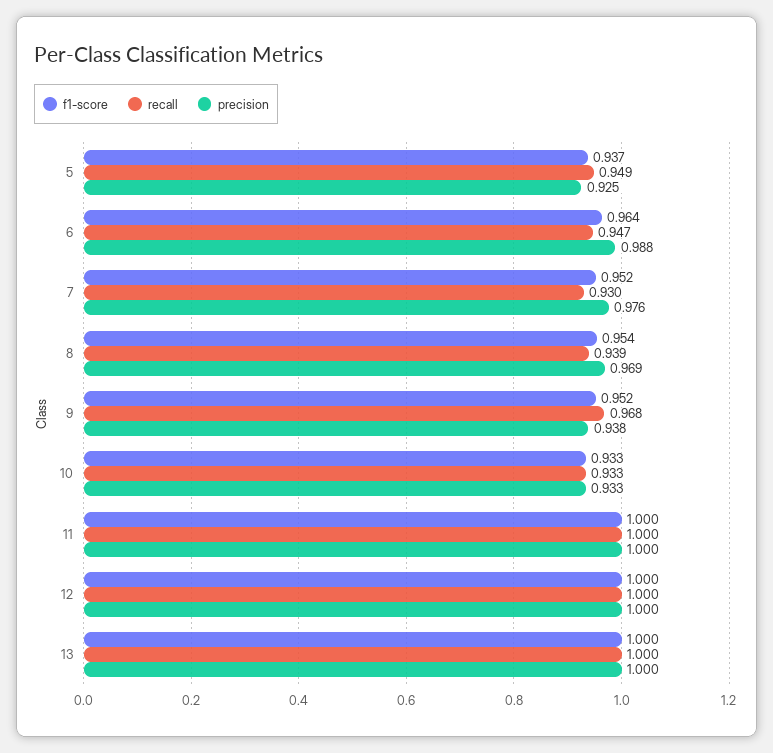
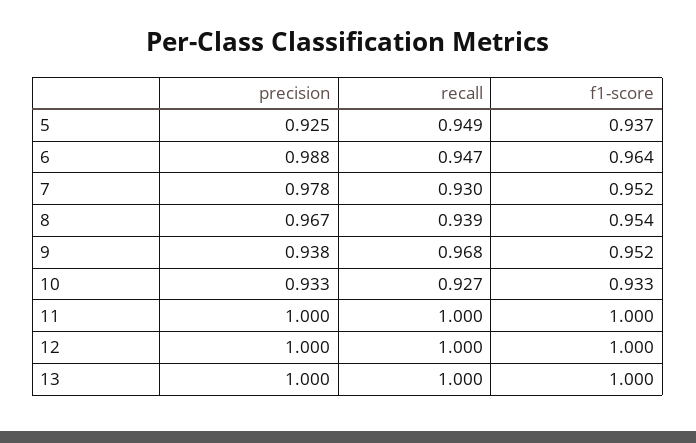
  {
    "f1-score": {
      "5": 0.937,
      "6": 0.964,
      "7": 0.952,
      "8": 0.954,
      "9": 0.952,
      "10": 0.933,
      "11": 1,
      "12": 1,
      "13": 1
    },
    "recall": {
      "5": 0.949,
      "6": 0.947,
      "7": 0.93,
      "8": 0.939,
      "9": 0.968,
-     "10": 0.933,
+     "10": 0.927,
      "11": 1,
      "12": 1,
      "13": 1
    },
    "precision": {
      "5": 0.925,
      "6": 0.988,
-     "7": 0.976,
+     "7": 0.978,
-     "8": 0.969,
+     "8": 0.967,
      "9": 0.938,
      "10": 0.933,
      "11": 1,
      "12": 1,
      "13": 1
    }
  }

